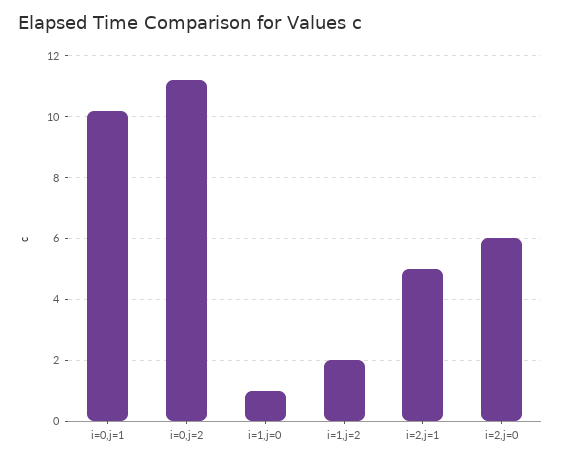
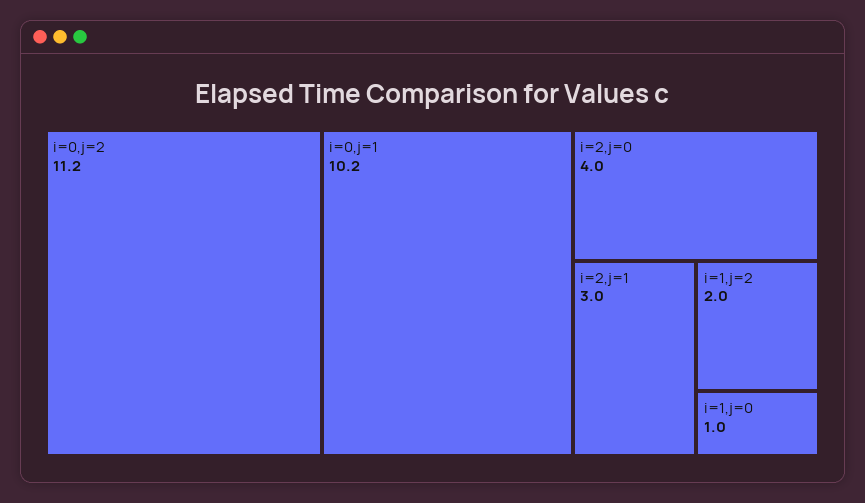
  {
    "i=0,j=1": 10.2,
    "i=0,j=2": 11.2,
    "i=1,j=0": 1,
    "i=1,j=2": 2,
-   "i=2,j=1": 5,
+   "i=2,j=1": 3,
-   "i=2,j=0": 6
+   "i=2,j=0": 4
  }

